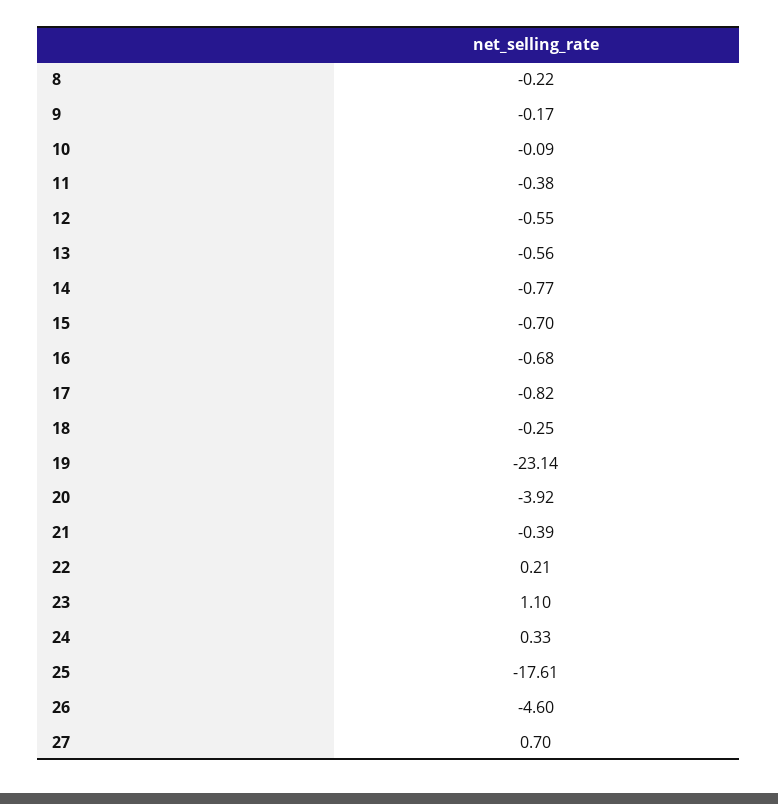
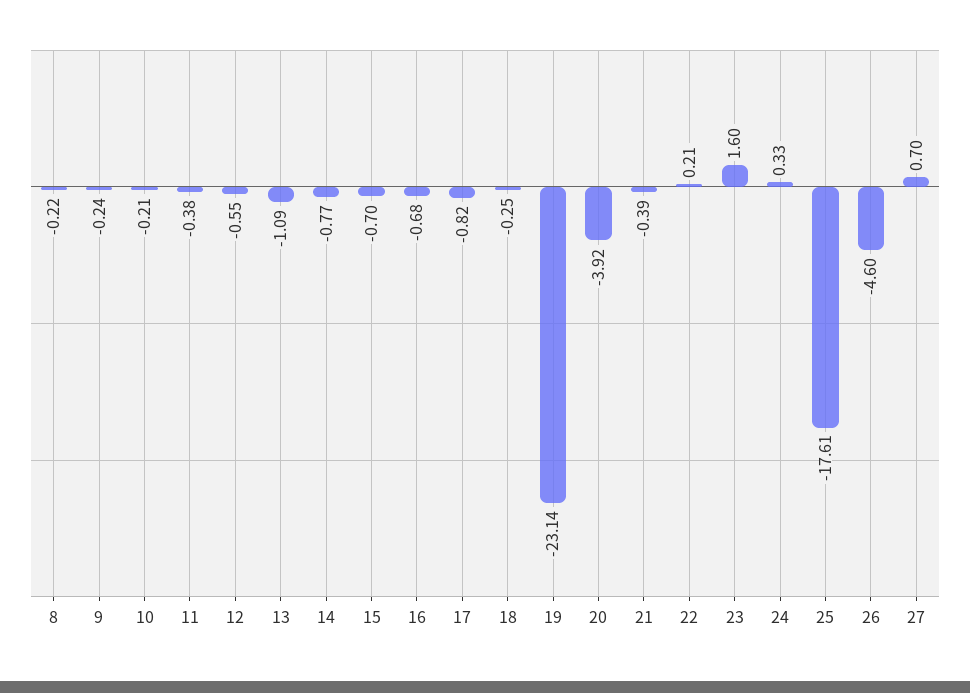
  {
    "8": -0.22,
-   "9": -0.17,
+   "9": -0.24,
-   "10": -0.09,
+   "10": -0.21,
    "11": -0.38,
    "12": -0.55,
-   "13": -0.56,
+   "13": -1.09,
    "14": -0.77,
    "15": -0.7,
    "16": -0.68,
    "17": -0.82,
    "18": -0.25,
    "19": -23.14,
    "20": -3.92,
    "21": -0.39,
    "22": 0.21,
-   "23": 1.1,
+   "23": 1.6,
    "24": 0.33,
    "25": -17.61,
    "26": -4.6,
    "27": 0.7
  }

